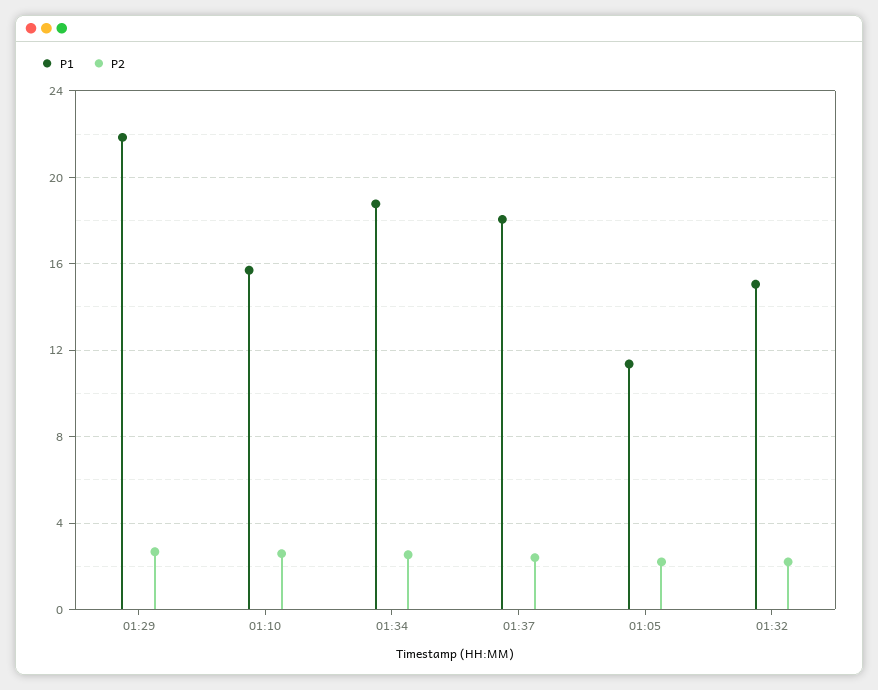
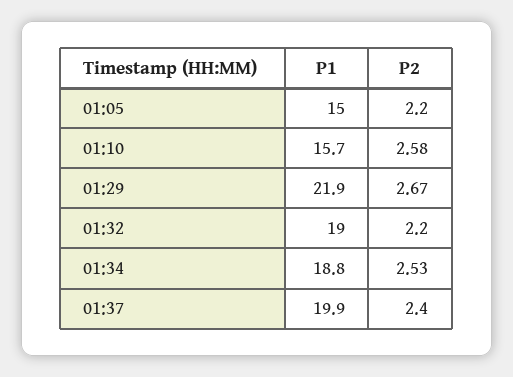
  {
    "P1": {
      "01:29": 21.9,
      "01:10": 15.7,
      "01:34": 18.8,
-     "01:37": 18,
+     "01:37": 19.9,
-     "01:05": 11.5,
+     "01:05": 15,
-     "01:32": 15
+     "01:32": 19
    },
    "P2": {
      "01:29": 2.67,
      "01:10": 2.58,
      "01:34": 2.53,
      "01:37": 2.4,
      "01:05": 2.2,
      "01:32": 2.2
    }
  }

